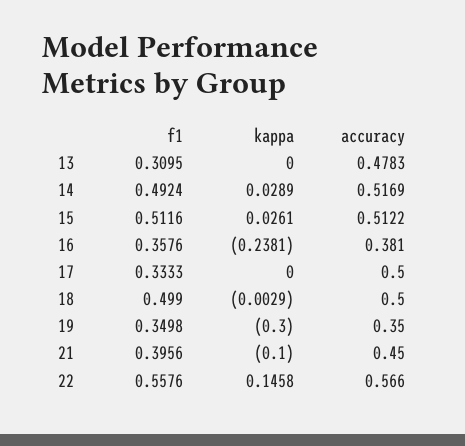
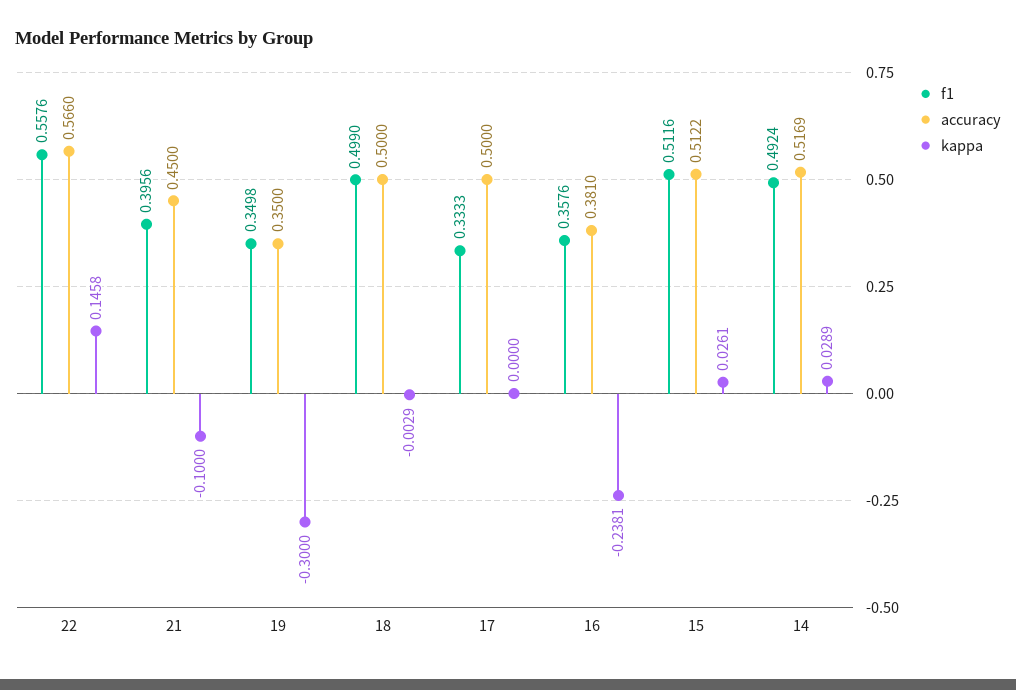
  {
    "f1": {
-     "13": 0.3095,
      "14": 0.4924,
      "15": 0.5116,
      "16": 0.3576,
      "17": 0.3333,
      "18": 0.499,
      "19": 0.3498,
      "21": 0.3956,
      "22": 0.5576
    },
    "kappa": {
-     "13": 0,
      "14": 0.0289,
      "15": 0.0261,
      "16": -0.2381,
      "17": 0,
      "18": -0.0029,
      "19": -0.3,
      "21": -0.1,
      "22": 0.1458
    },
    "accuracy": {
-     "13": 0.4783,
      "14": 0.5169,
      "15": 0.5122,
      "16": 0.381,
      "17": 0.5,
      "18": 0.5,
      "19": 0.35,
      "21": 0.45,
      "22": 0.566
    }
  }

